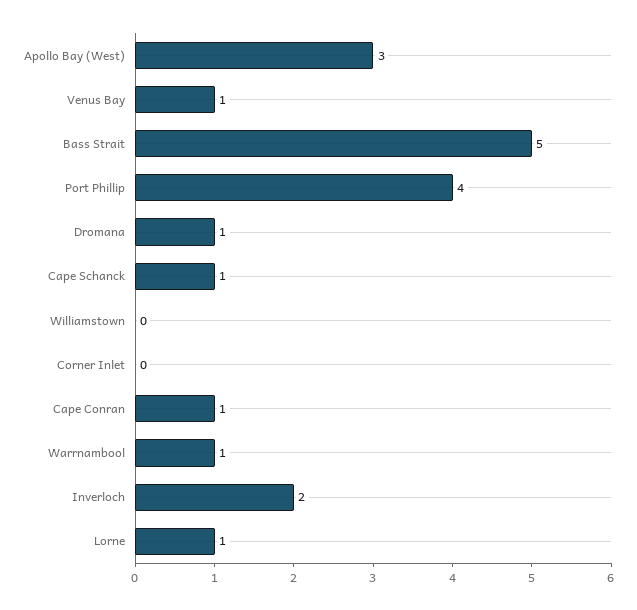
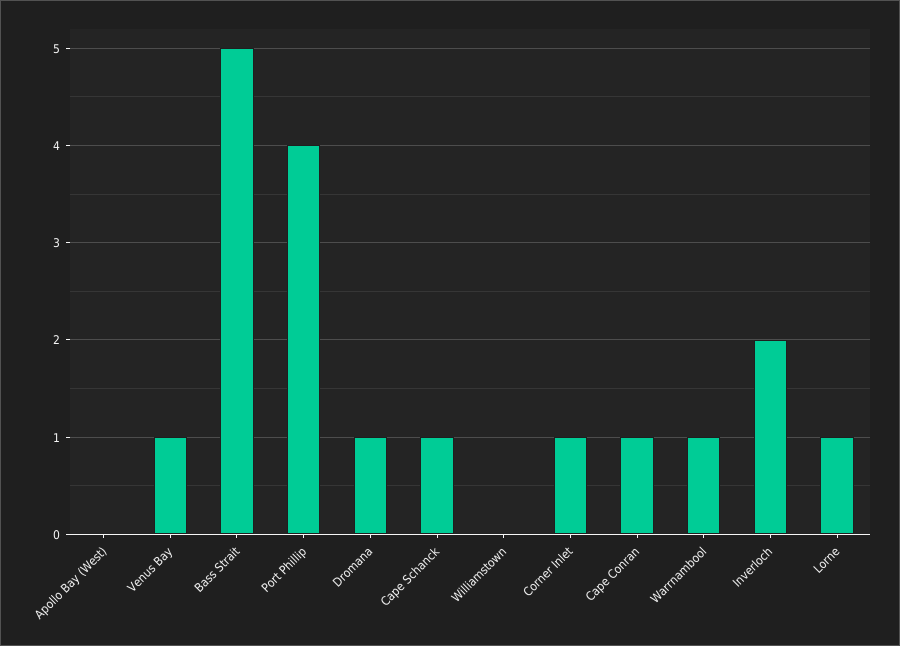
  {
-   "Apollo Bay (West)": 3,
+   "Apollo Bay (West)": 0,
    "Venus Bay": 1,
    "Bass Strait": 5,
    "Port Phillip": 4,
    "Dromana": 1,
    "Cape Schanck": 1,
    "Williamstown": 0,
-   "Corner Inlet": 0,
+   "Corner Inlet": 1,
    "Cape Conran": 1,
    "Warrnambool": 1,
    "Inverloch": 2,
    "Lorne": 1
  }

